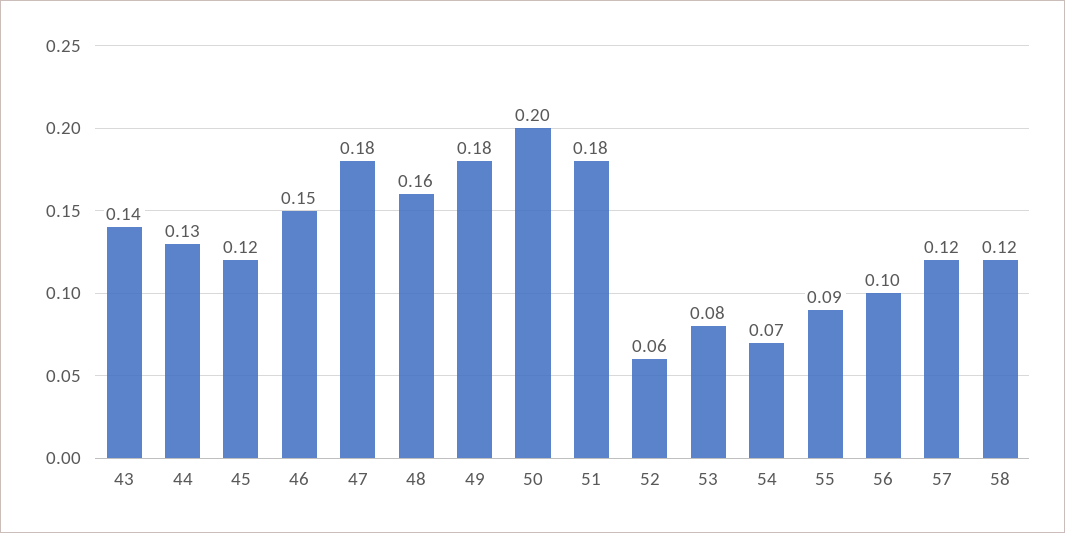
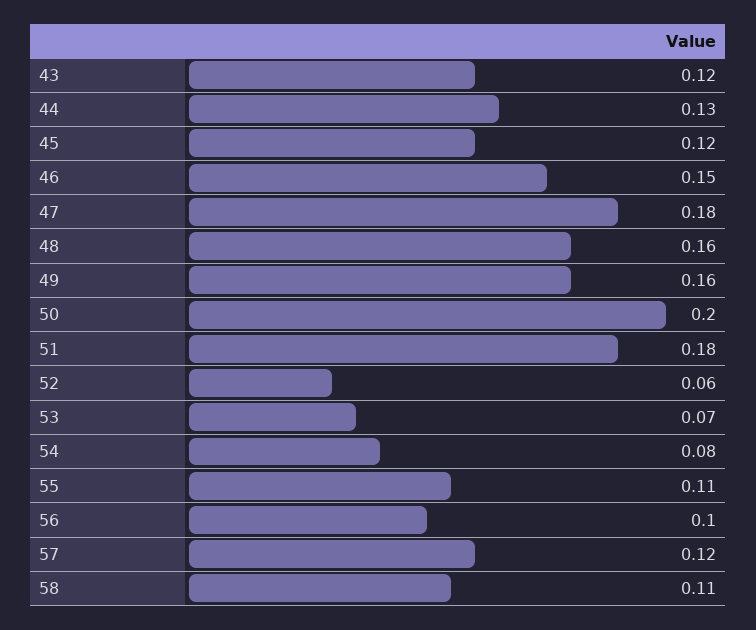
  {
-   "43": 0.14,
+   "43": 0.12,
    "44": 0.13,
    "45": 0.12,
    "46": 0.15,
    "47": 0.18,
    "48": 0.16,
-   "49": 0.18,
+   "49": 0.16,
    "50": 0.2,
    "51": 0.18,
    "52": 0.06,
-   "53": 0.08,
+   "53": 0.07,
-   "54": 0.07,
+   "54": 0.08,
-   "55": 0.09,
+   "55": 0.11,
    "56": 0.1,
    "57": 0.12,
-   "58": 0.12
+   "58": 0.11
  }

